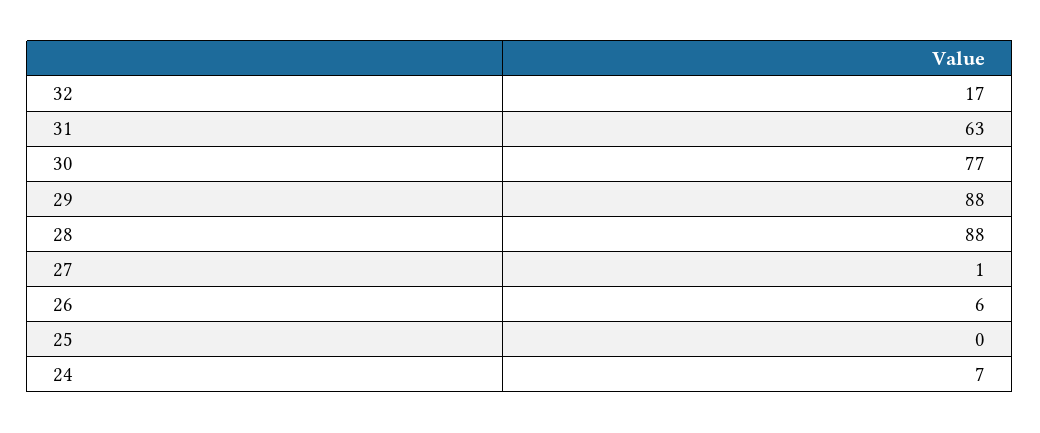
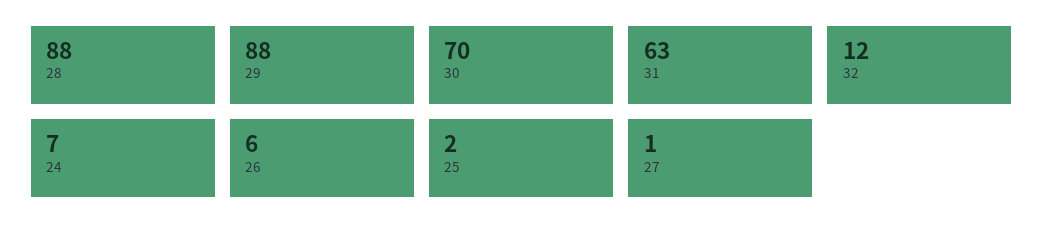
  {
-   "32": 17,
+   "32": 12,
    "31": 63,
-   "30": 77,
+   "30": 70,
    "29": 88,
    "28": 88,
    "27": 1,
    "26": 6,
-   "25": 0,
+   "25": 2,
    "24": 7
  }

